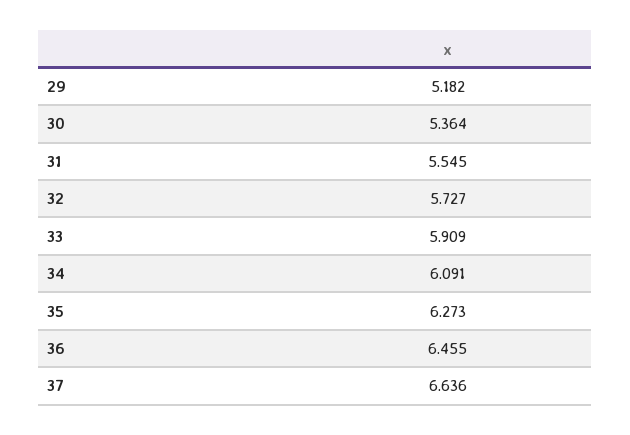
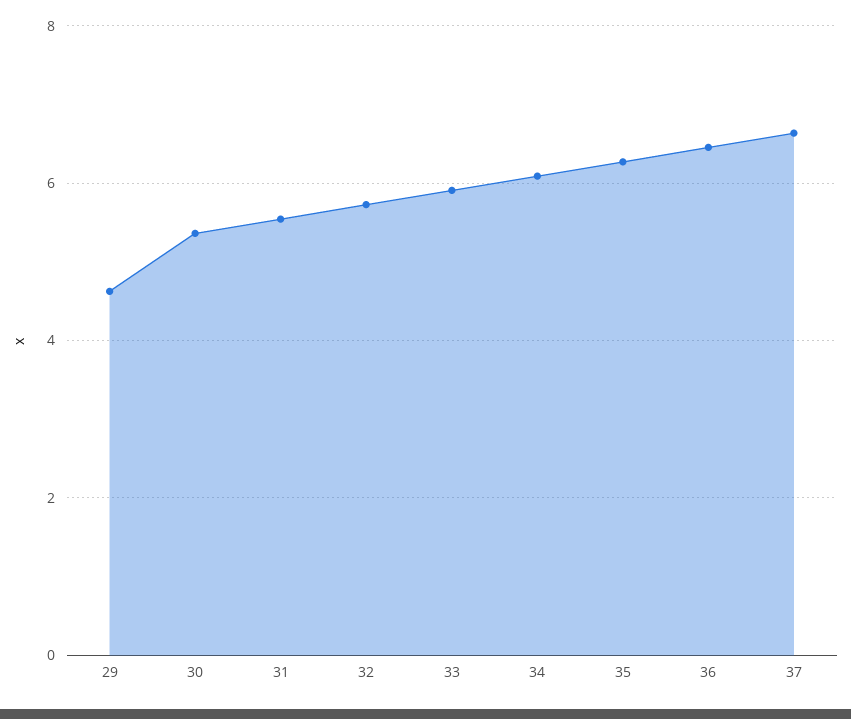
  {
-   "29": 5.182,
+   "29": 4.6,
    "30": 5.364,
    "31": 5.545,
    "32": 5.727,
    "33": 5.909,
    "34": 6.091,
    "35": 6.273,
    "36": 6.455,
    "37": 6.636
  }

